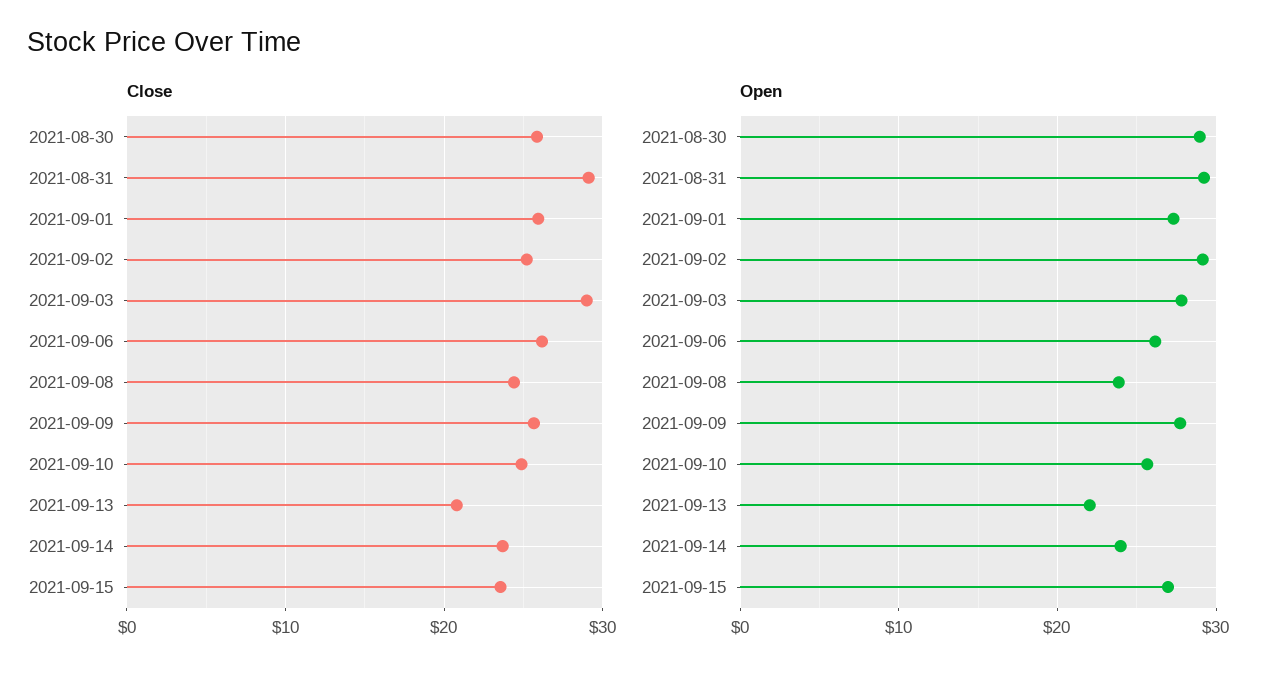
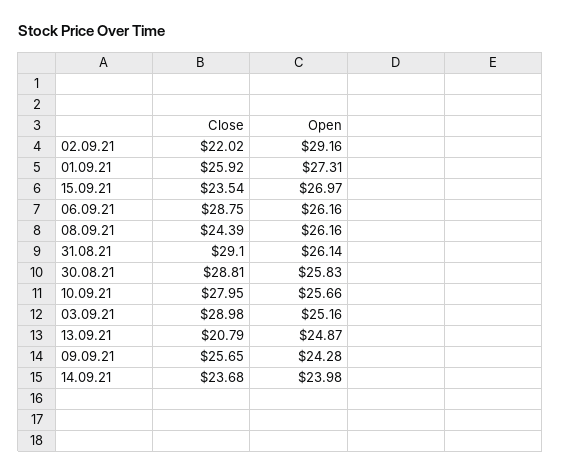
  {
    "Close": {
-     "2021-08-30": 26,
+     "2021-08-30": 28.81,
      "2021-08-31": 29.1,
      "2021-09-01": 25.92,
-     "2021-09-02": 25,
+     "2021-09-02": 22.02,
      "2021-09-03": 28.98,
-     "2021-09-06": 26,
+     "2021-09-06": 28.75,
      "2021-09-08": 24.39,
      "2021-09-09": 25.65,
-     "2021-09-10": 25,
+     "2021-09-10": 27.95,
      "2021-09-13": 20.79,
      "2021-09-14": 23.68,
      "2021-09-15": 23.54
    },
    "Open": {
-     "2021-08-30": 29,
+     "2021-08-30": 25.83,
-     "2021-08-31": 29,
+     "2021-08-31": 26.14,
      "2021-09-01": 27.31,
      "2021-09-02": 29.16,
-     "2021-09-03": 28,
+     "2021-09-03": 25.16,
      "2021-09-06": 26.16,
-     "2021-09-08": 24,
+     "2021-09-08": 26.16,
-     "2021-09-09": 28,
+     "2021-09-09": 24.28,
      "2021-09-10": 25.66,
-     "2021-09-13": 22,
+     "2021-09-13": 24.87,
      "2021-09-14": 23.98,
      "2021-09-15": 26.97
    }
  }

